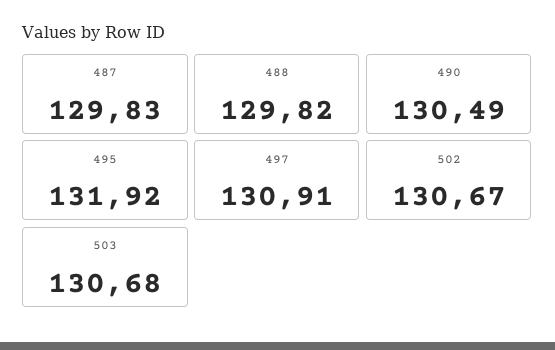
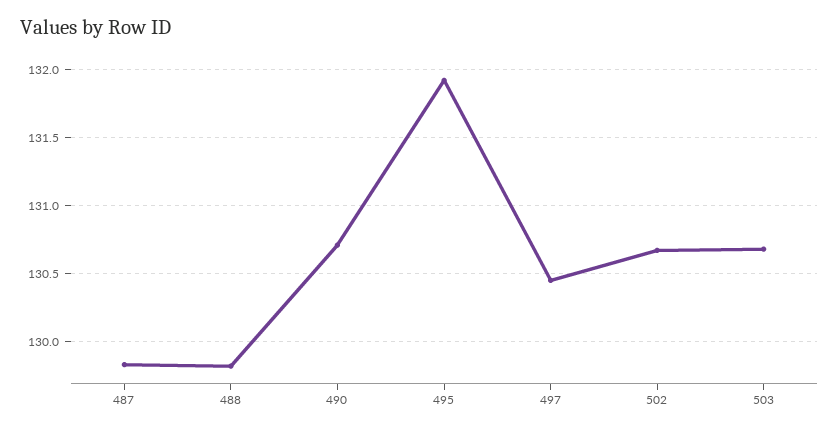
  {
    "487": 129.83,
    "488": 129.82,
-   "490": 130.49,
+   "490": 130.7,
    "495": 131.92,
-   "497": 130.91,
+   "497": 130.45,
    "502": 130.67,
    "503": 130.68
  }

